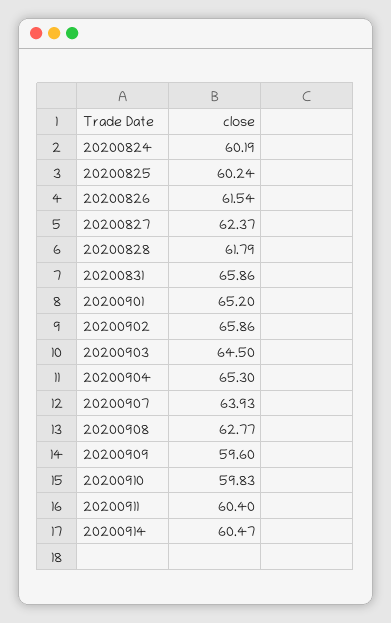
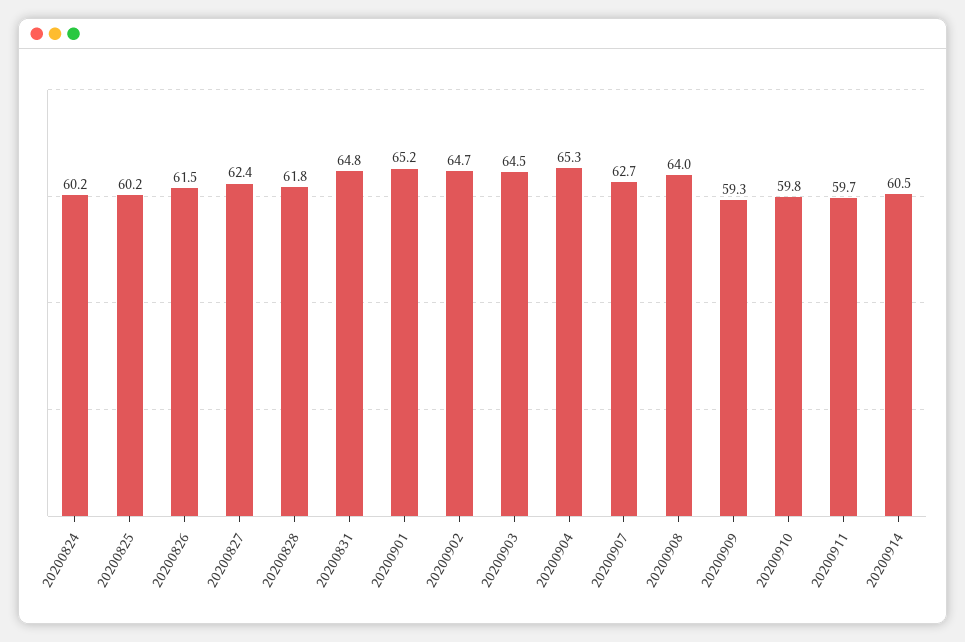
  {
    "20200824": 60.19,
    "20200825": 60.24,
    "20200826": 61.54,
    "20200827": 62.37,
    "20200828": 61.79,
-   "20200831": 65.86,
+   "20200831": 64.8,
    "20200901": 65.2,
-   "20200902": 65.86,
+   "20200902": 64.7,
    "20200903": 64.5,
    "20200904": 65.3,
-   "20200907": 63.93,
+   "20200907": 62.7,
-   "20200908": 62.77,
+   "20200908": 64,
-   "20200909": 59.6,
+   "20200909": 59.3,
    "20200910": 59.83,
-   "20200911": 60.4,
+   "20200911": 59.7,
    "20200914": 60.47
  }

